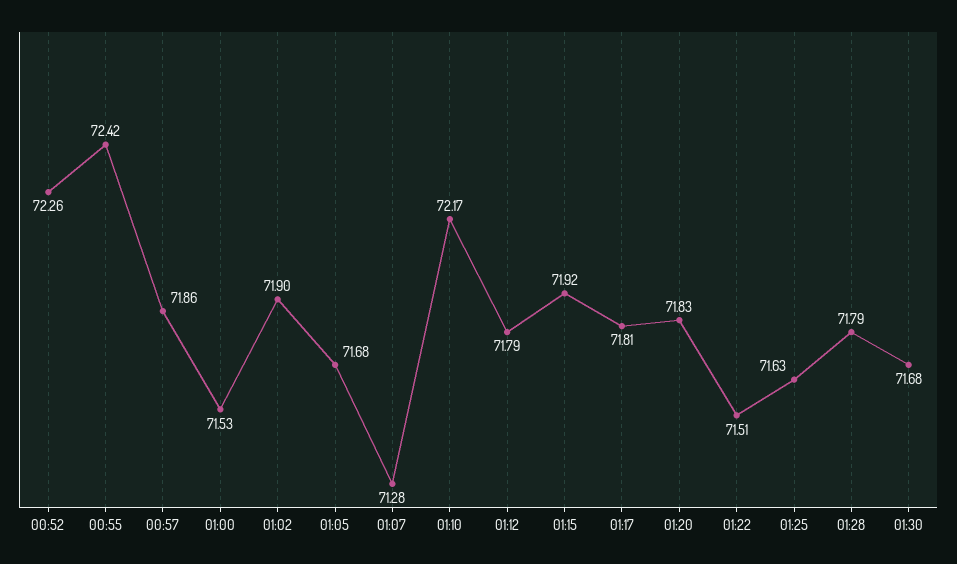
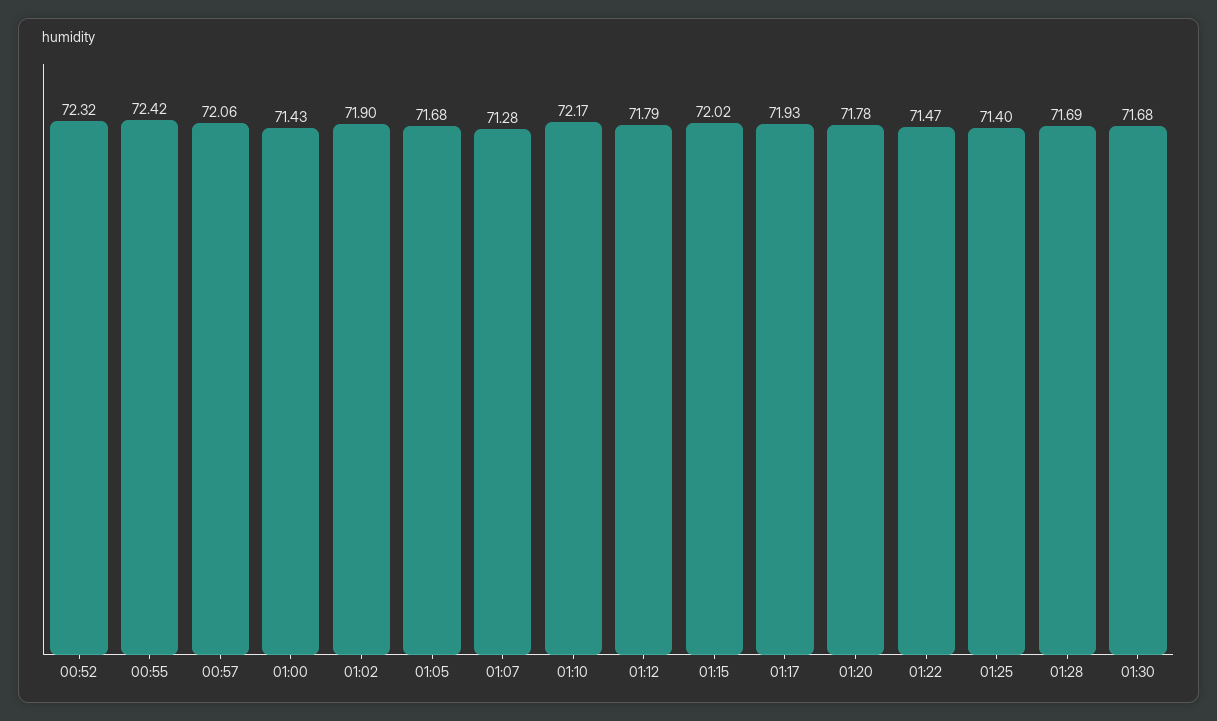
  {
-   "00:52": 72.26,
+   "00:52": 72.32,
    "00:55": 72.42,
-   "00:57": 71.86,
+   "00:57": 72.06,
-   "01:00": 71.53,
+   "01:00": 71.43,
    "01:02": 71.9,
    "01:05": 71.68,
    "01:07": 71.28,
    "01:10": 72.17,
    "01:12": 71.79,
-   "01:15": 71.92,
+   "01:15": 72.02,
-   "01:17": 71.81,
+   "01:17": 71.93,
-   "01:20": 71.83,
+   "01:20": 71.78,
-   "01:22": 71.51,
+   "01:22": 71.47,
-   "01:25": 71.63,
+   "01:25": 71.4,
-   "01:28": 71.79,
+   "01:28": 71.69,
    "01:30": 71.68
  }

